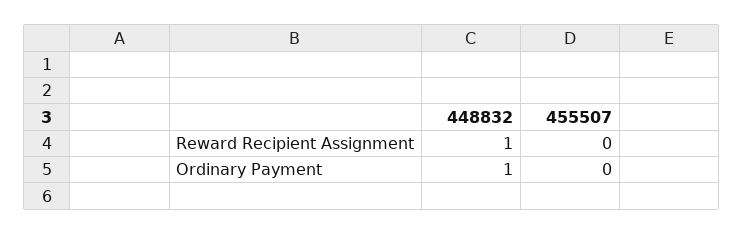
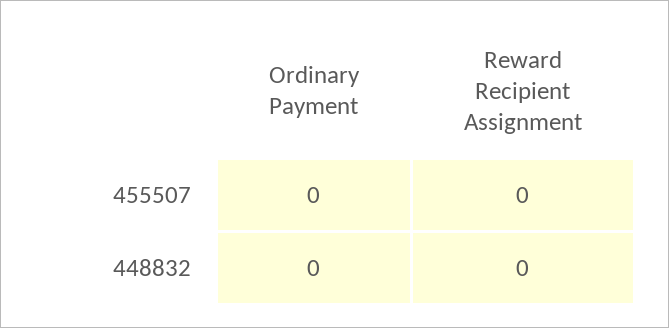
  {
    "448832": {
-     "Reward Recipient Assignment": 1,
+     "Reward Recipient Assignment": 0,
-     "Ordinary Payment": 1
+     "Ordinary Payment": 0
    },
    "455507": {
      "Reward Recipient Assignment": 0,
      "Ordinary Payment": 0
    }
  }

